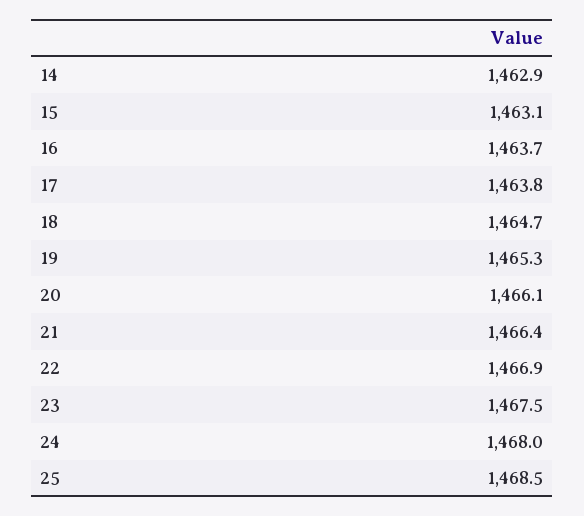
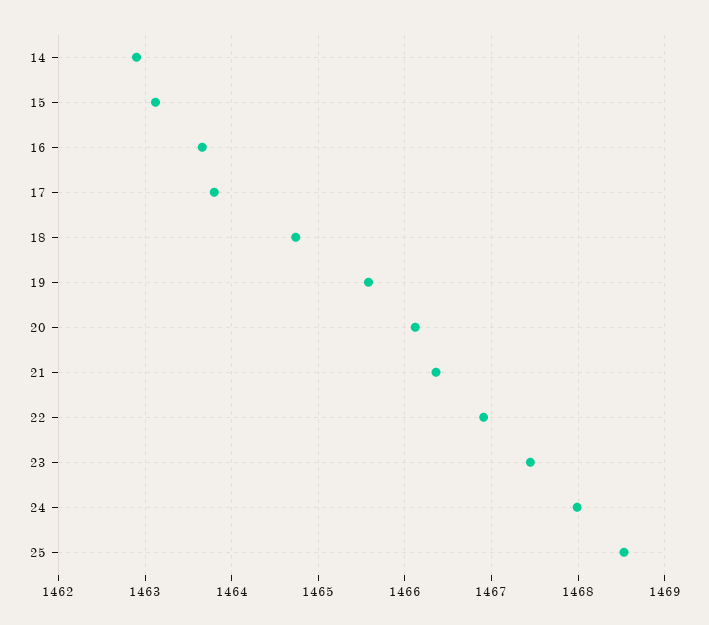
  {
    "14": 1462.9,
    "15": 1463.1,
    "16": 1463.7,
    "17": 1463.8,
    "18": 1464.7,
-   "19": 1465.3,
+   "19": 1465.6,
    "20": 1466.1,
    "21": 1466.4,
    "22": 1466.9,
    "23": 1467.5,
    "24": 1468,
    "25": 1468.5
  }

